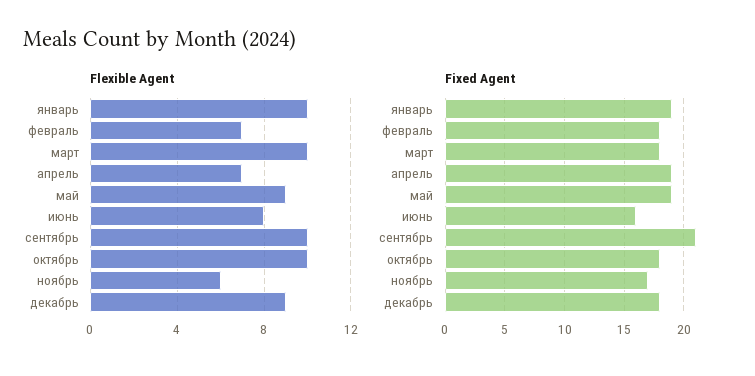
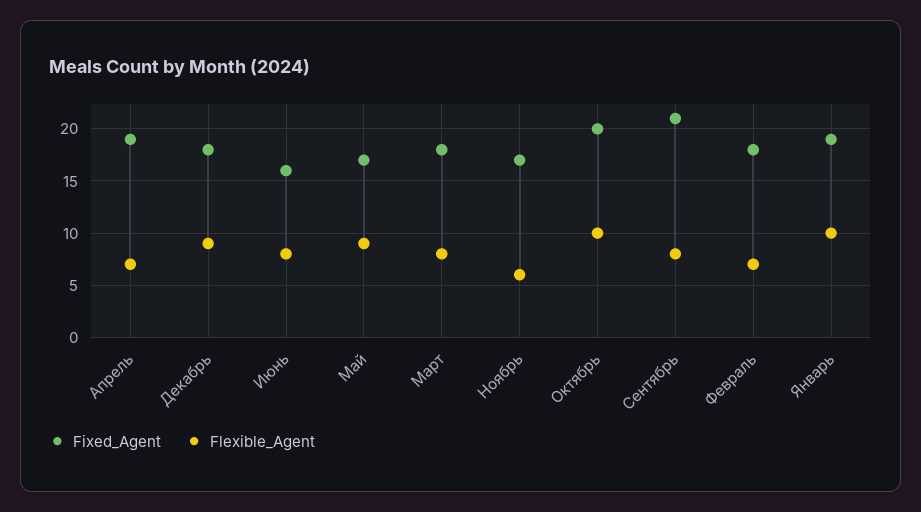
  {
    "Flexible Agent": {
      "январь": 10,
      "февраль": 7,
-     "март": 10,
+     "март": 8,
      "апрель": 7,
      "май": 9,
      "июнь": 8,
-     "сентябрь": 10,
+     "сентябрь": 8,
      "октябрь": 10,
      "ноябрь": 6,
      "декабрь": 9
    },
    "Fixed Agent": {
      "январь": 19,
      "февраль": 18,
      "март": 18,
      "апрель": 19,
-     "май": 19,
+     "май": 17,
      "июнь": 16,
      "сентябрь": 21,
-     "октябрь": 18,
+     "октябрь": 20,
      "ноябрь": 17,
      "декабрь": 18
    }
  }

